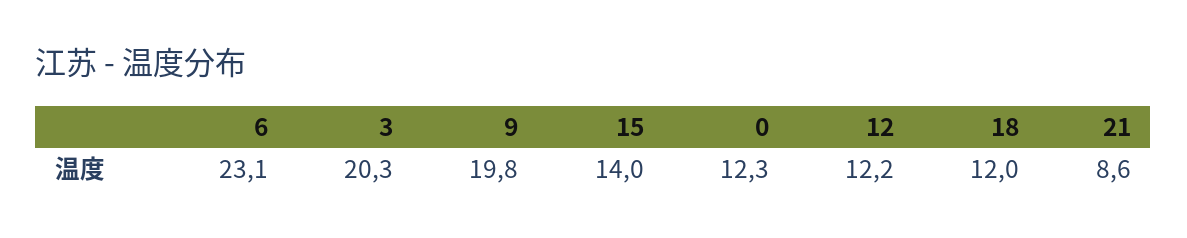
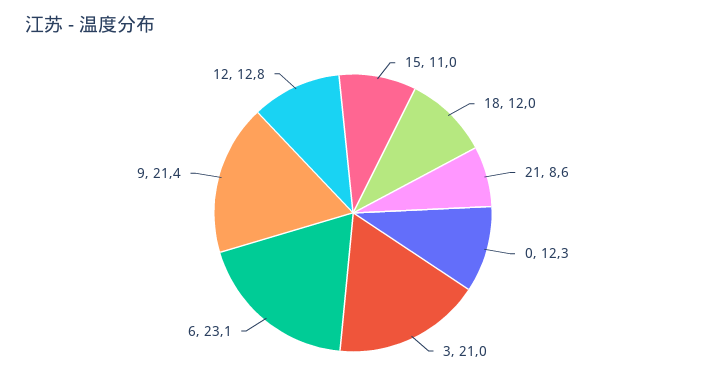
  {
    "6": 23.1,
-   "3": 20.3,
+   "3": 21,
-   "9": 19.8,
+   "9": 21.4,
-   "15": 14,
+   "15": 11,
    "0": 12.3,
-   "12": 12.2,
+   "12": 12.8,
    "18": 12,
    "21": 8.6
  }

